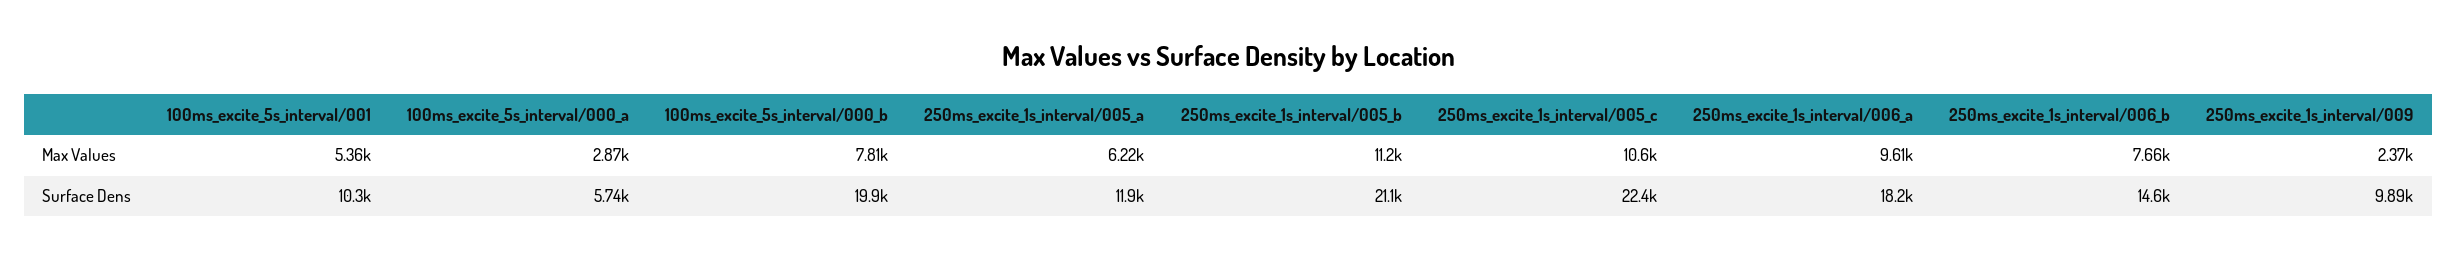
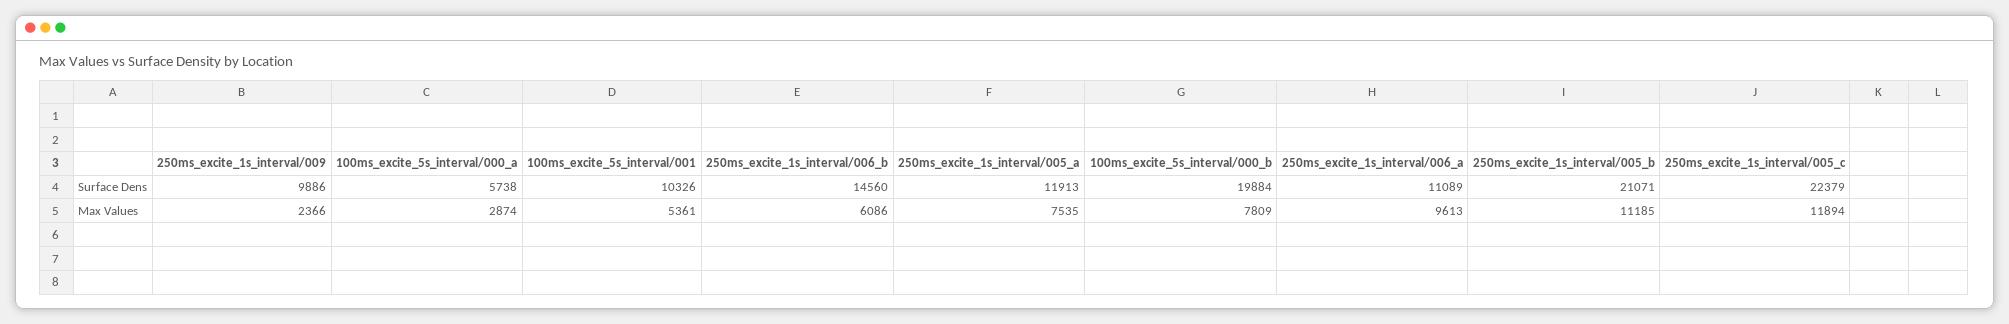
  {
    "100ms_excite_5s_interval/001": {
      "Max Values": 5361,
      "Surface Dens": 10326
    },
    "100ms_excite_5s_interval/000_a": {
      "Max Values": 2874,
      "Surface Dens": 5738
    },
    "100ms_excite_5s_interval/000_b": {
      "Max Values": 7809,
      "Surface Dens": 19884
    },
    "250ms_excite_1s_interval/005_a": {
-     "Max Values": 6220,
+     "Max Values": 7535,
      "Surface Dens": 11913
    },
    "250ms_excite_1s_interval/005_b": {
      "Max Values": 11185,
      "Surface Dens": 21071
    },
    "250ms_excite_1s_interval/005_c": {
-     "Max Values": 10600,
+     "Max Values": 11894,
      "Surface Dens": 22379
    },
    "250ms_excite_1s_interval/006_a": {
      "Max Values": 9613,
-     "Surface Dens": 18200
+     "Surface Dens": 11089
    },
    "250ms_excite_1s_interval/006_b": {
-     "Max Values": 7660,
+     "Max Values": 6086,
      "Surface Dens": 14560
    },
    "250ms_excite_1s_interval/009": {
      "Max Values": 2366,
      "Surface Dens": 9886
    }
  }

